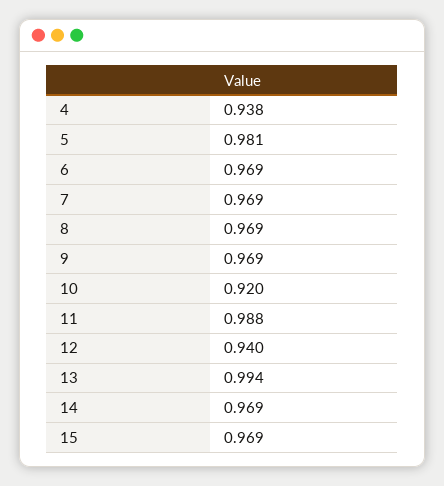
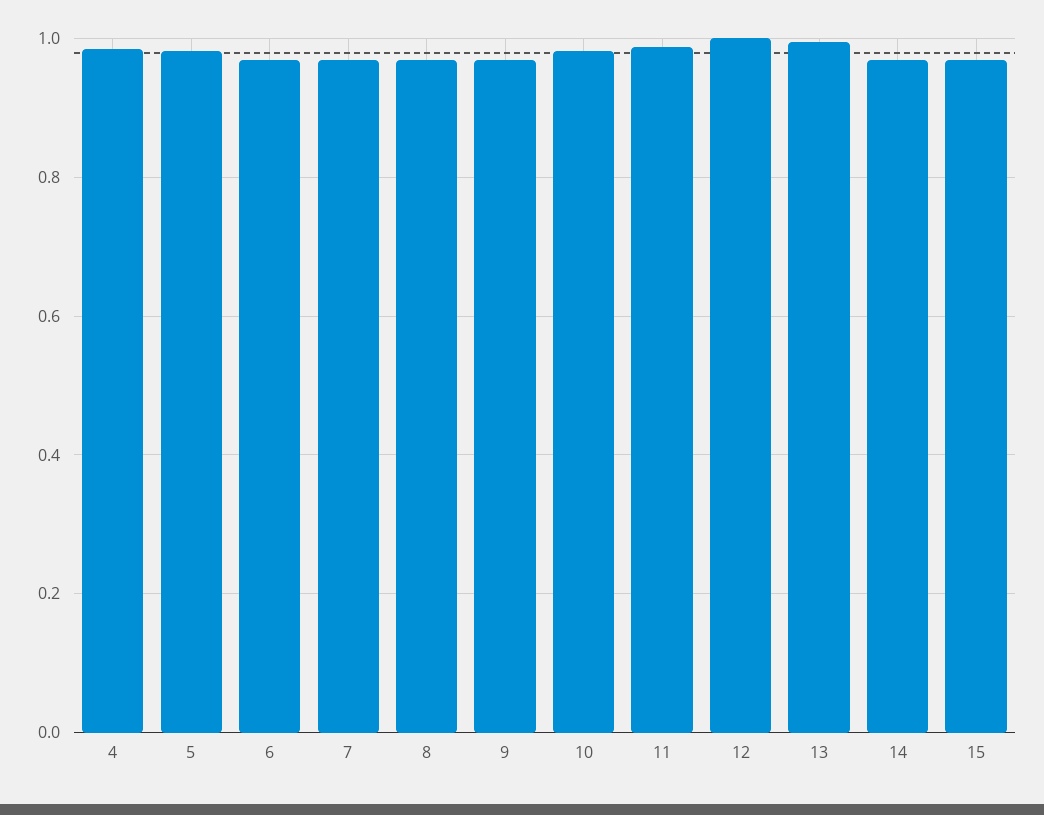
  {
-   "4": 0.938,
+   "4": 0.98,
    "5": 0.981,
    "6": 0.969,
    "7": 0.969,
    "8": 0.969,
    "9": 0.969,
-   "10": 0.92,
+   "10": 0.98,
    "11": 0.988,
-   "12": 0.94,
+   "12": 1,
    "13": 0.994,
    "14": 0.969,
    "15": 0.969
  }

